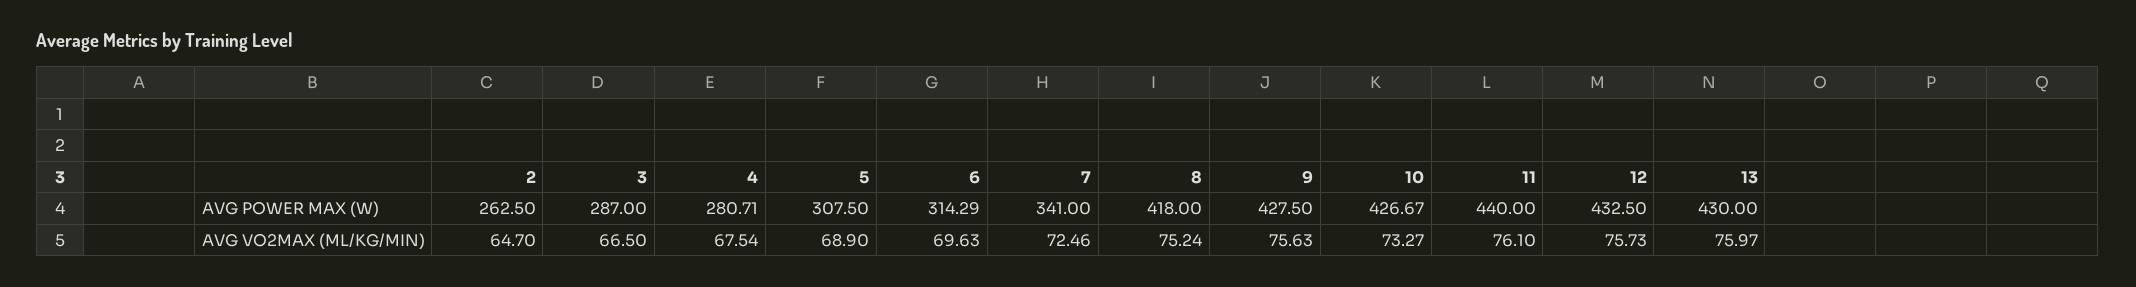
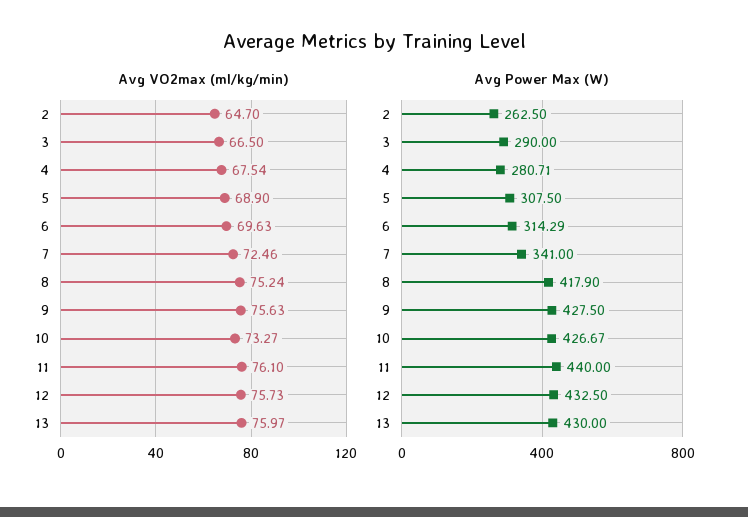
  {
    "AVG POWER MAX (W)": {
      "2": 262.5,
-     "3": 287,
+     "3": 290,
      "4": 280.71,
      "5": 307.5,
      "6": 314.29,
      "7": 341,
-     "8": 418,
+     "8": 417.9,
      "9": 427.5,
      "10": 426.67,
      "11": 440,
      "12": 432.5,
      "13": 430
    },
    "AVG VO2MAX (ML/KG/MIN)": {
      "2": 64.7,
      "3": 66.5,
      "4": 67.54,
      "5": 68.9,
      "6": 69.63,
      "7": 72.46,
      "8": 75.24,
      "9": 75.63,
      "10": 73.27,
      "11": 76.1,
      "12": 75.73,
      "13": 75.97
    }
  }

